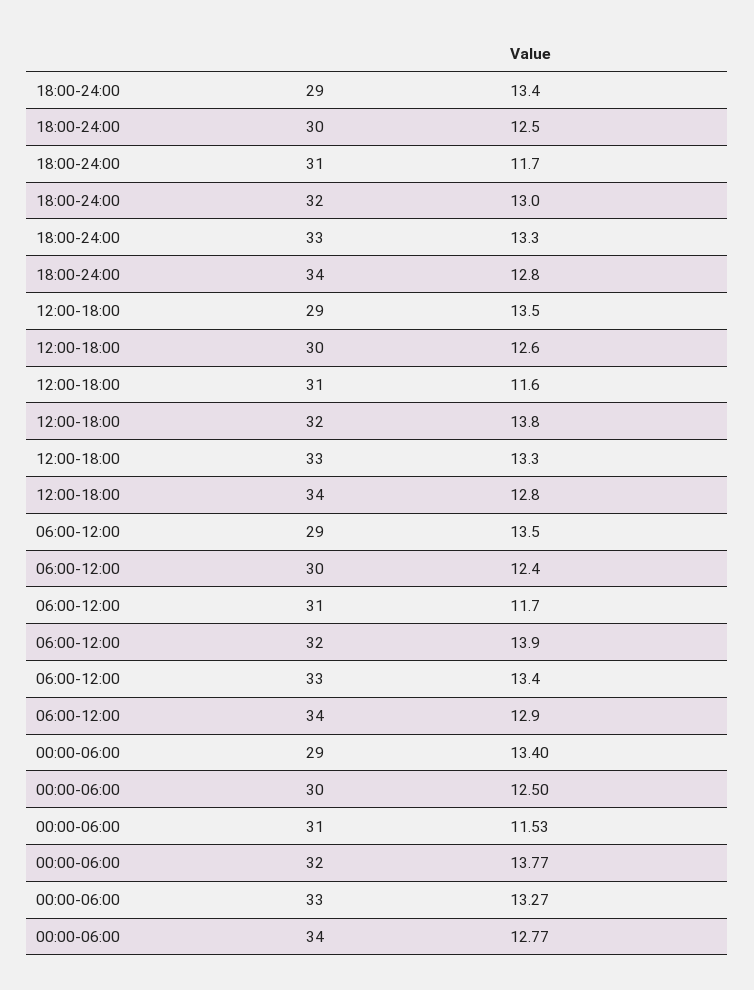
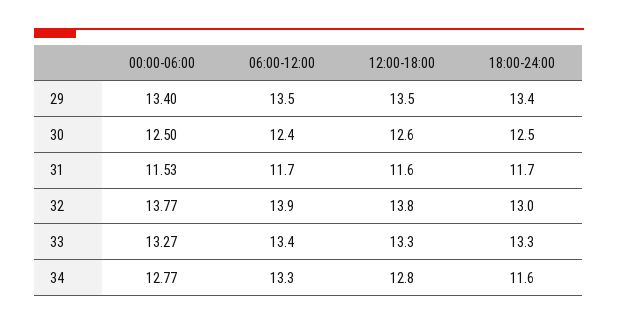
  {
    "18:00-24:00": {
      "29": 13.4,
      "30": 12.5,
      "31": 11.7,
      "32": 13,
      "33": 13.3,
-     "34": 12.8
+     "34": 11.6
    },
    "12:00-18:00": {
      "29": 13.5,
      "30": 12.6,
      "31": 11.6,
      "32": 13.8,
      "33": 13.3,
      "34": 12.8
    },
    "06:00-12:00": {
      "29": 13.5,
      "30": 12.4,
      "31": 11.7,
      "32": 13.9,
      "33": 13.4,
-     "34": 12.9
+     "34": 13.3
    },
    "00:00-06:00": {
      "29": 13.4,
      "30": 12.5,
      "31": 11.53,
      "32": 13.77,
      "33": 13.27,
      "34": 12.77
    }
  }

